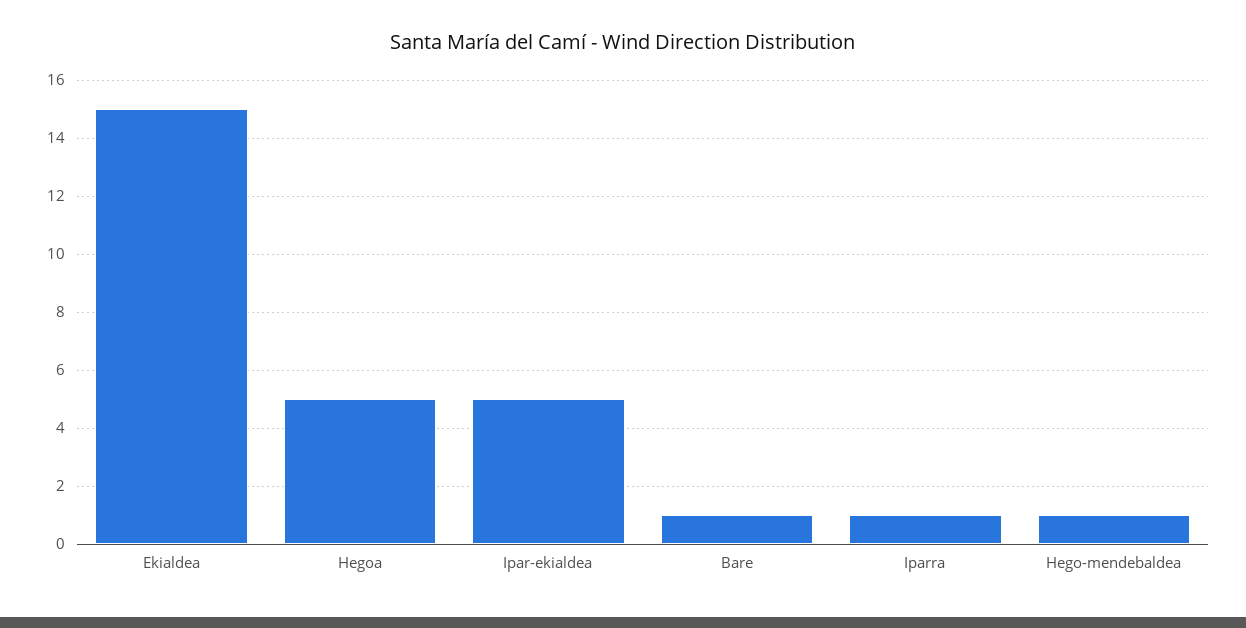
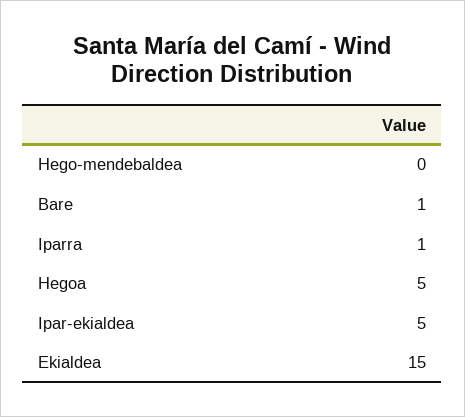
  {
    "Ekialdea": 15,
    "Hegoa": 5,
    "Ipar-ekialdea": 5,
    "Bare": 1,
    "Iparra": 1,
-   "Hego-mendebaldea": 1
+   "Hego-mendebaldea": 0
  }

